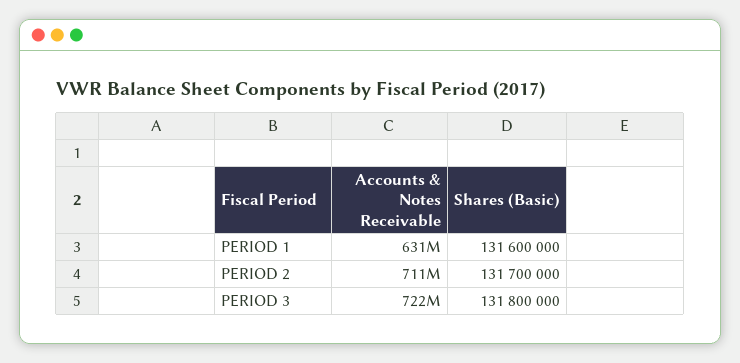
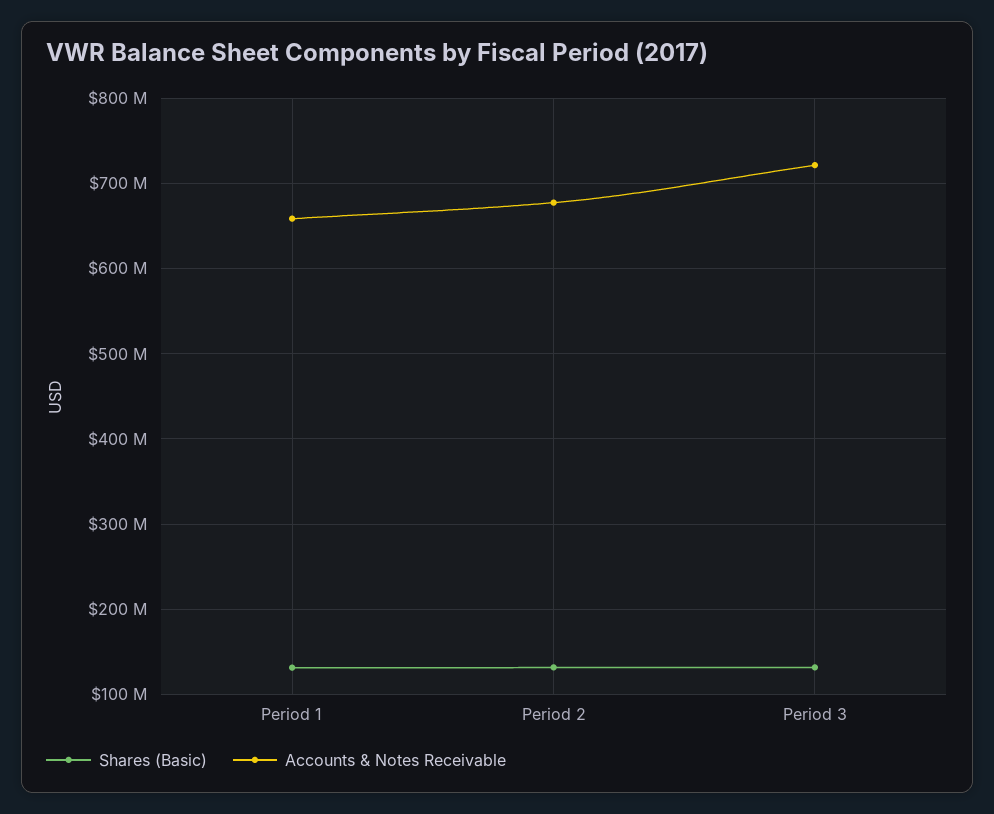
  {
    "Accounts & Notes Receivable": {
-     "PERIOD 1": 631000000,
+     "PERIOD 1": 660000000,
-     "PERIOD 2": 711000000,
+     "PERIOD 2": 680000000,
      "PERIOD 3": 722000000
    },
    "Shares (Basic)": {
      "PERIOD 1": 131600000,
      "PERIOD 2": 131700000,
      "PERIOD 3": 131800000
    }
  }

